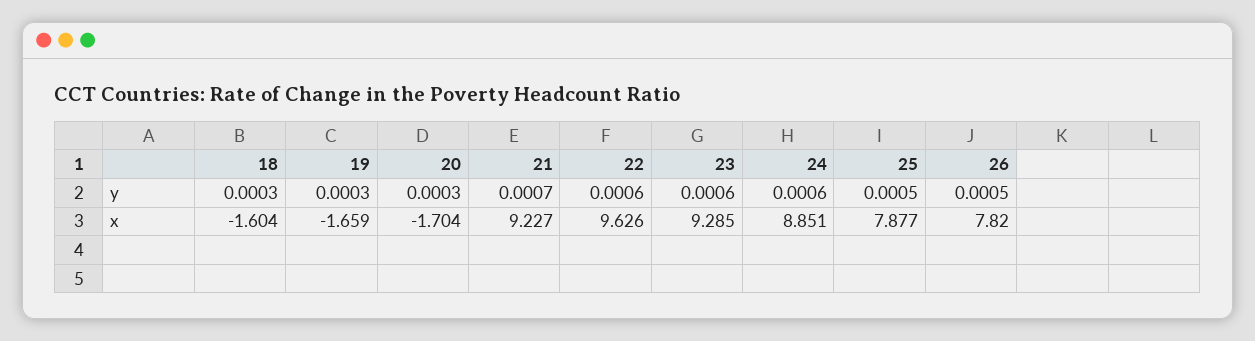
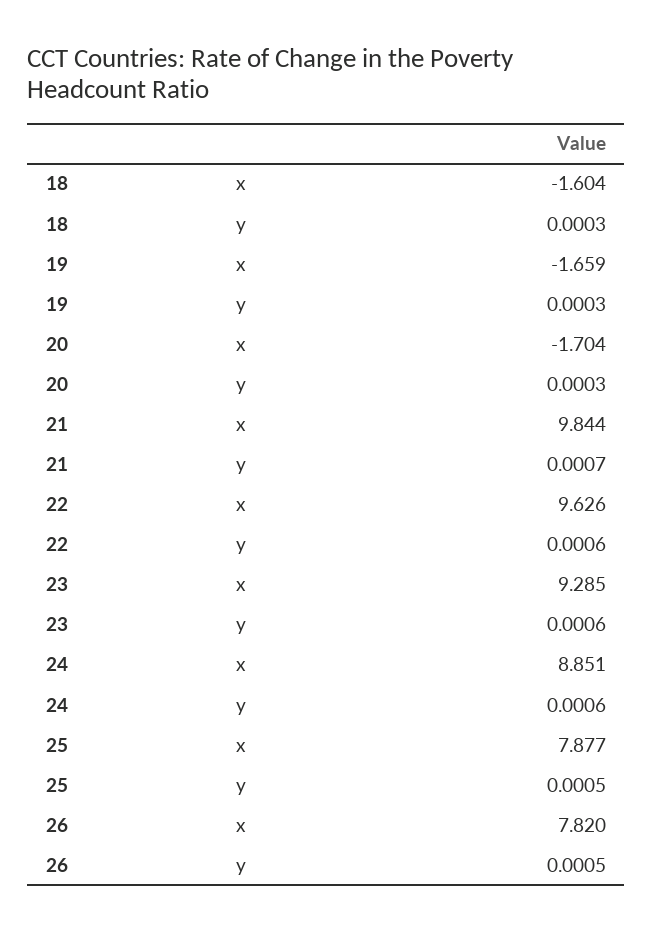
  {
    "18": {
      "y": 0.0003,
      "x": -1.604
    },
    "19": {
      "y": 0.0003,
      "x": -1.659
    },
    "20": {
      "y": 0.0003,
      "x": -1.704
    },
    "21": {
      "y": 0.0007,
-     "x": 9.227
+     "x": 9.844
    },
    "22": {
      "y": 0.0006,
      "x": 9.626
    },
    "23": {
      "y": 0.0006,
      "x": 9.285
    },
    "24": {
      "y": 0.0006,
      "x": 8.851
    },
    "25": {
      "y": 0.0005,
      "x": 7.877
    },
    "26": {
      "y": 0.0005,
      "x": 7.82
    }
  }

